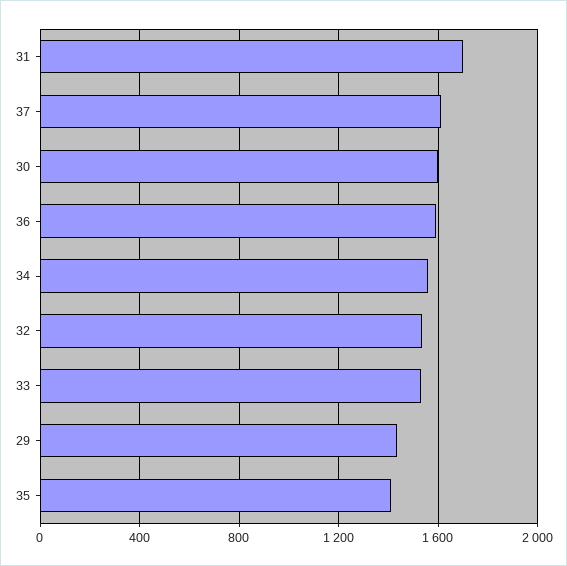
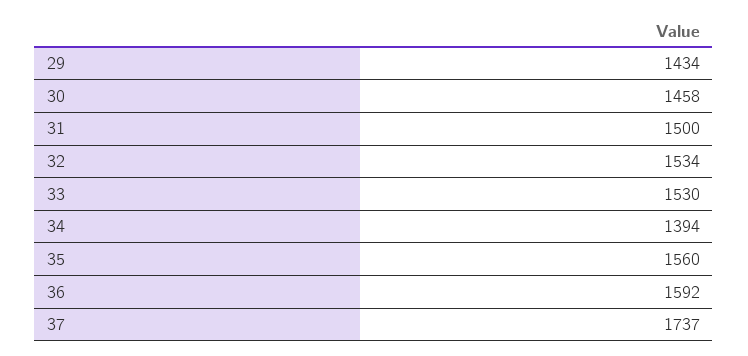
  {
-   "31": 1700,
+   "31": 1500,
-   "37": 1600,
+   "37": 1737,
-   "30": 1600,
+   "30": 1458,
    "36": 1592,
-   "34": 1550,
+   "34": 1394,
    "32": 1534,
    "33": 1530,
    "29": 1434,
-   "35": 1400
+   "35": 1560
  }

